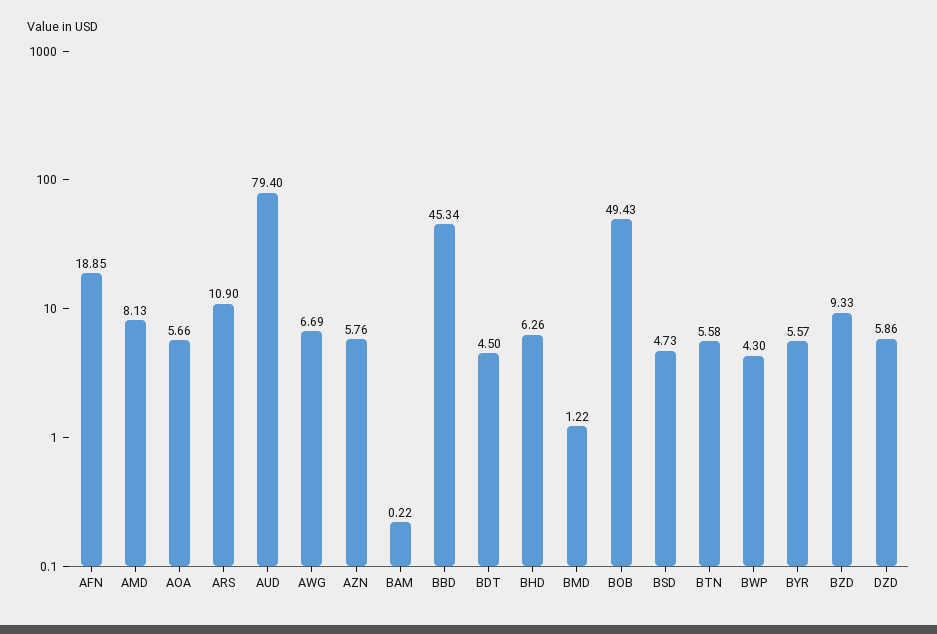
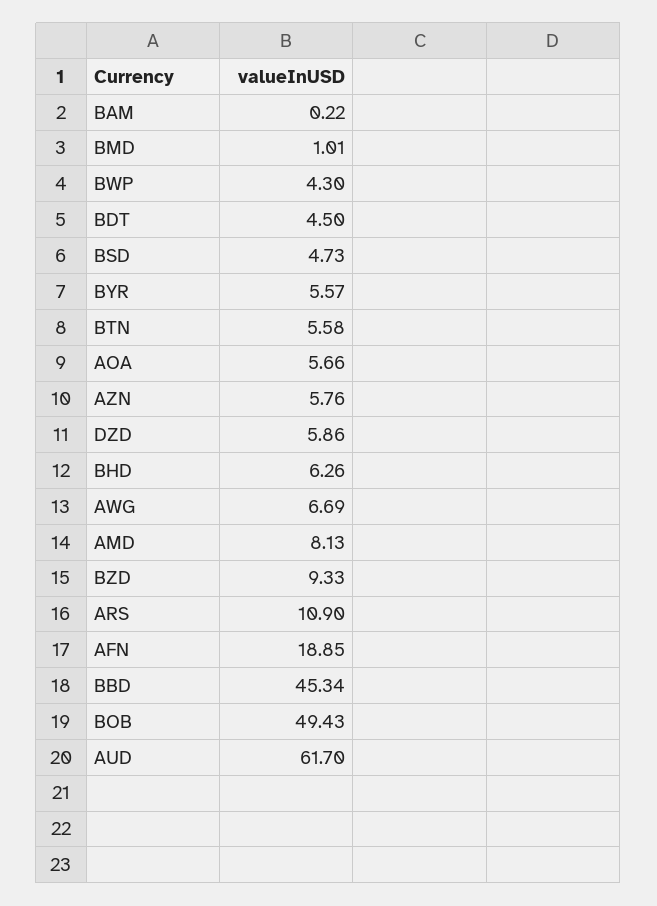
  {
    "AFN": 18.85,
    "AMD": 8.13,
    "AOA": 5.66,
    "ARS": 10.9,
-   "AUD": 79.4,
+   "AUD": 61.7,
    "AWG": 6.69,
    "AZN": 5.76,
    "BAM": 0.22,
    "BBD": 45.34,
    "BDT": 4.5,
    "BHD": 6.26,
-   "BMD": 1.22,
+   "BMD": 1.01,
    "BOB": 49.43,
    "BSD": 4.73,
    "BTN": 5.58,
    "BWP": 4.3,
    "BYR": 5.57,
    "BZD": 9.33,
    "DZD": 5.86
  }

